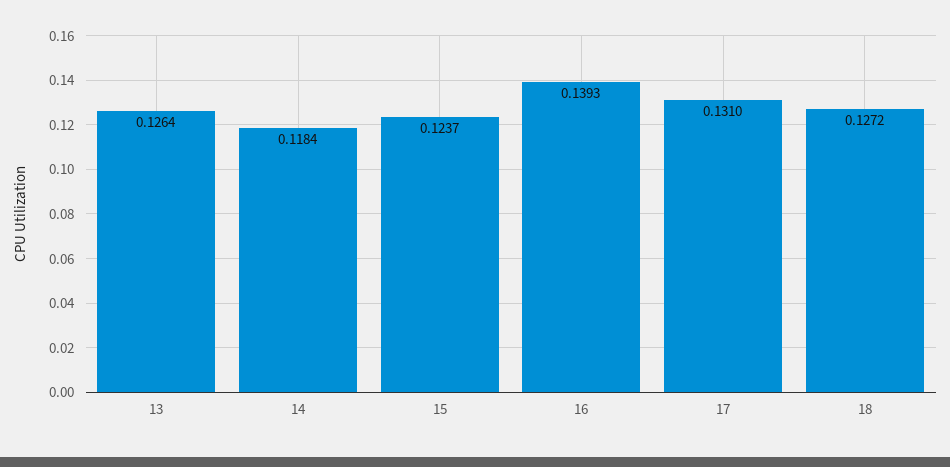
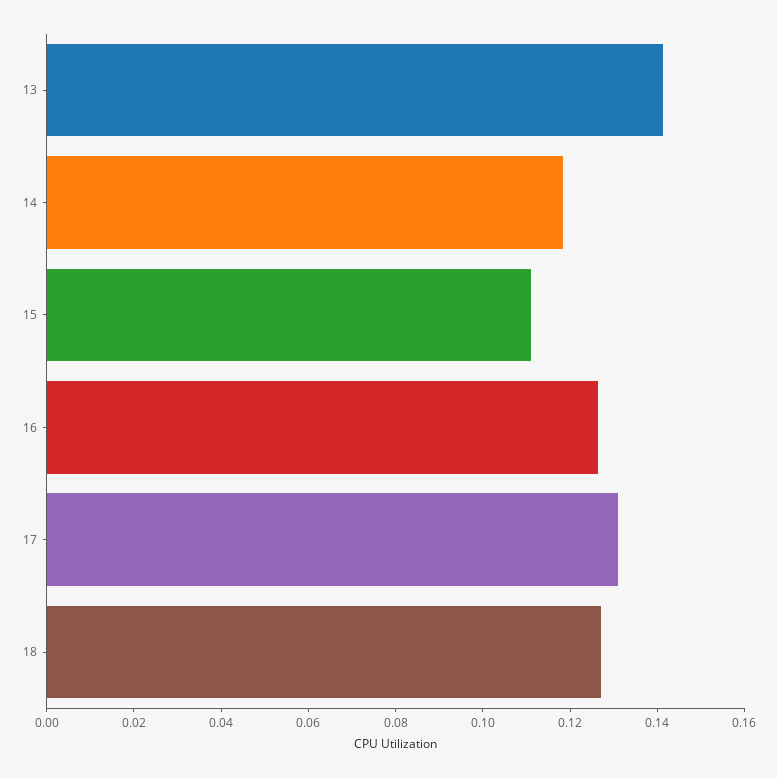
  {
-   "13": 0.1264,
+   "13": 0.14,
    "14": 0.1184,
-   "15": 0.1237,
+   "15": 0.11,
-   "16": 0.1393,
+   "16": 0.125,
    "17": 0.131,
    "18": 0.1272
  }

